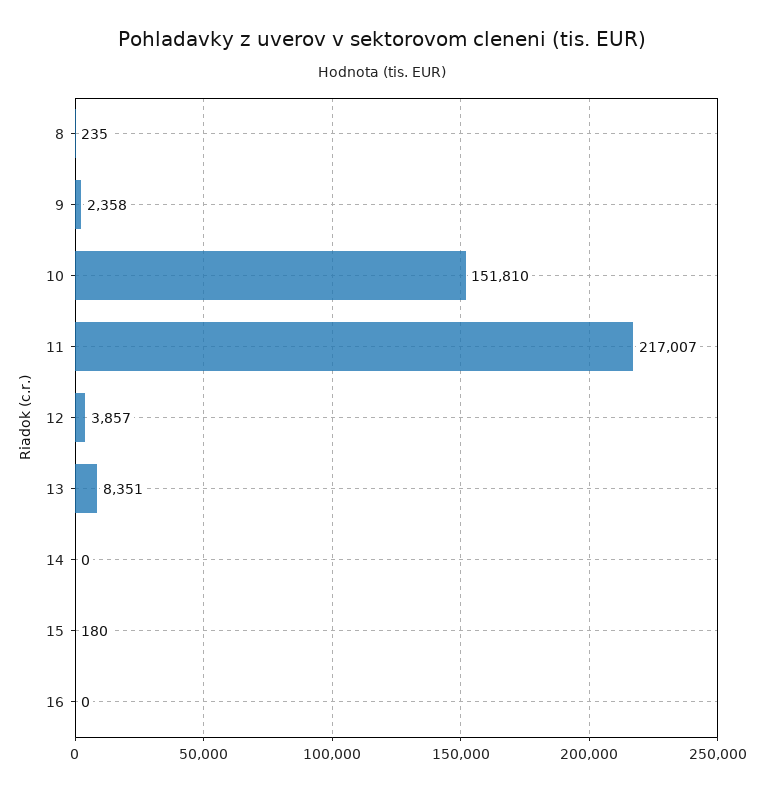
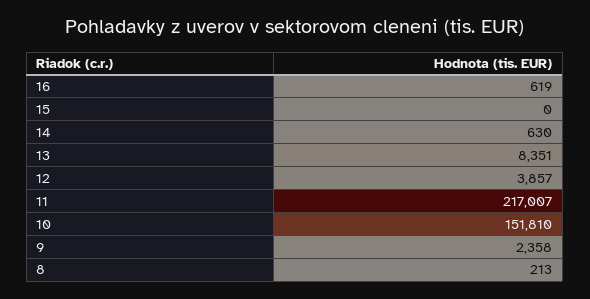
  {
-   "8": 235,
+   "8": 213,
    "9": 2358,
    "10": 151810,
    "11": 217007,
    "12": 3857,
    "13": 8351,
-   "14": 0,
+   "14": 630,
-   "15": 180,
+   "15": 0,
-   "16": 0
+   "16": 619
  }

